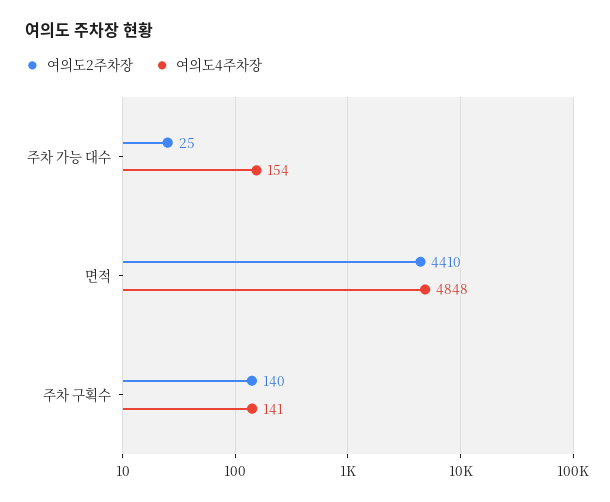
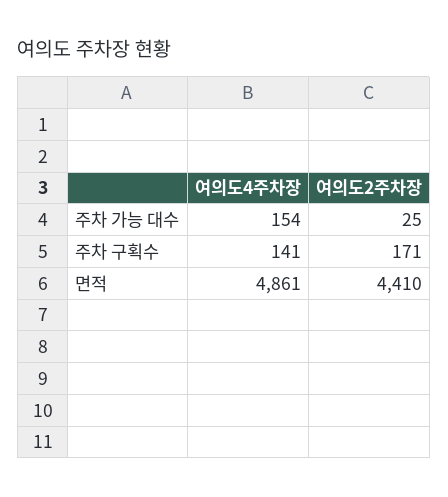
  {
    "여의도2주차장": {
      "주차 가능 대수": 25,
      "면적": 4410,
-     "주차 구획수": 140
+     "주차 구획수": 171
    },
    "여의도4주차장": {
      "주차 가능 대수": 154,
-     "면적": 4848,
+     "면적": 4861,
      "주차 구획수": 141
    }
  }

